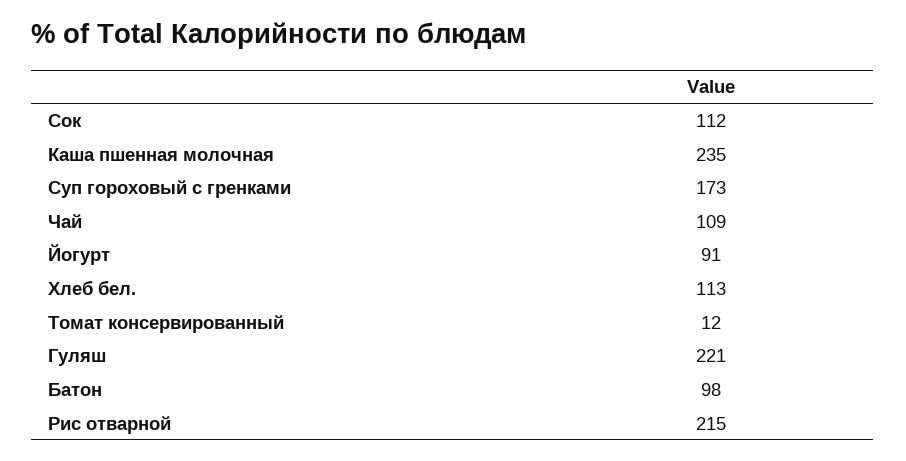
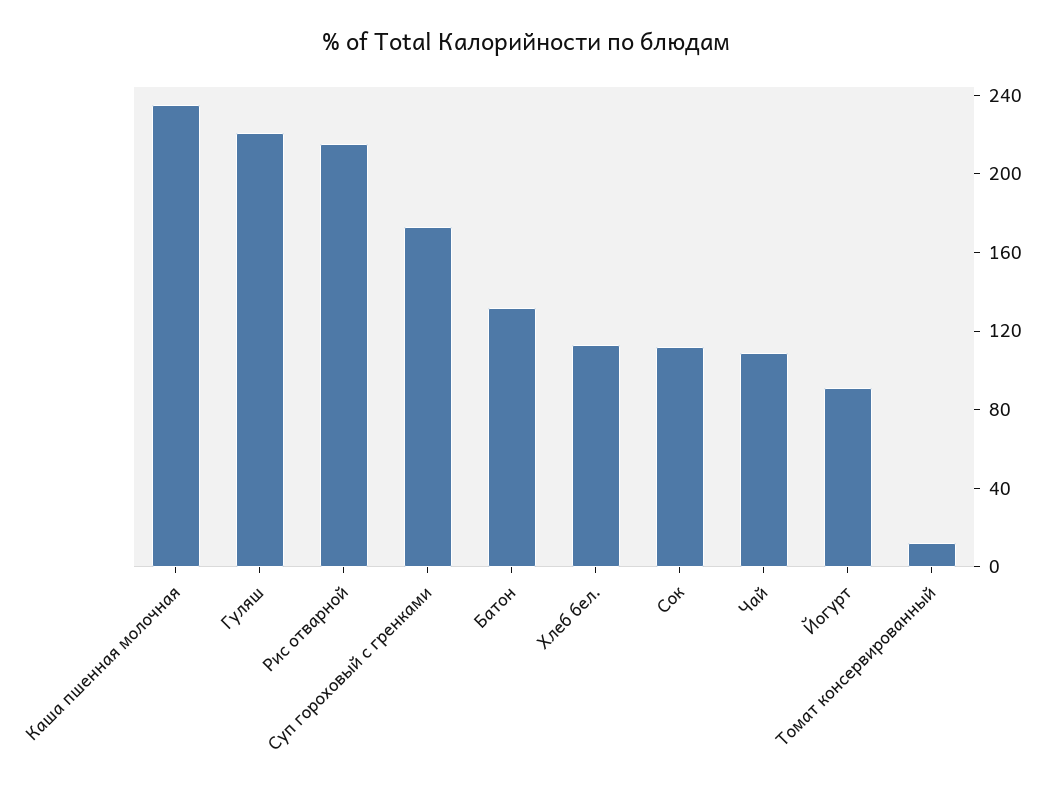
  {
    "Сок": 112,
    "Каша пшенная молочная": 235,
    "Суп гороховый с гренками": 173,
    "Чай": 109,
    "Йогурт": 91,
    "Хлеб бел.": 113,
    "Томат консервированный": 12,
    "Гуляш": 221,
-   "Батон": 98,
+   "Батон": 130,
    "Рис отварной": 215
  }

